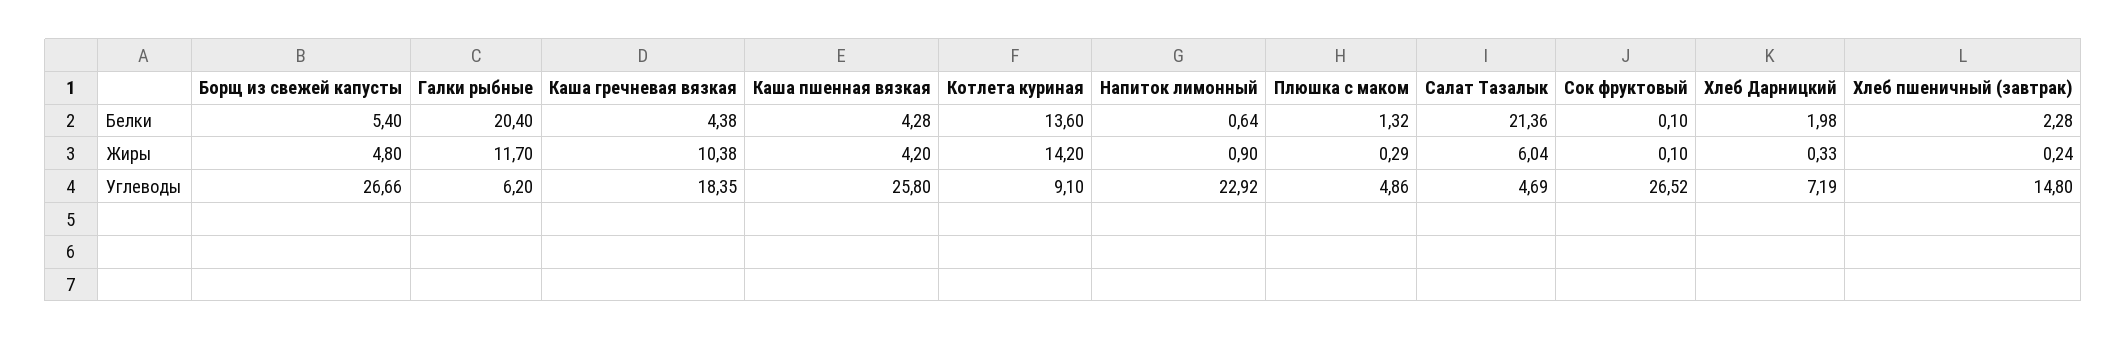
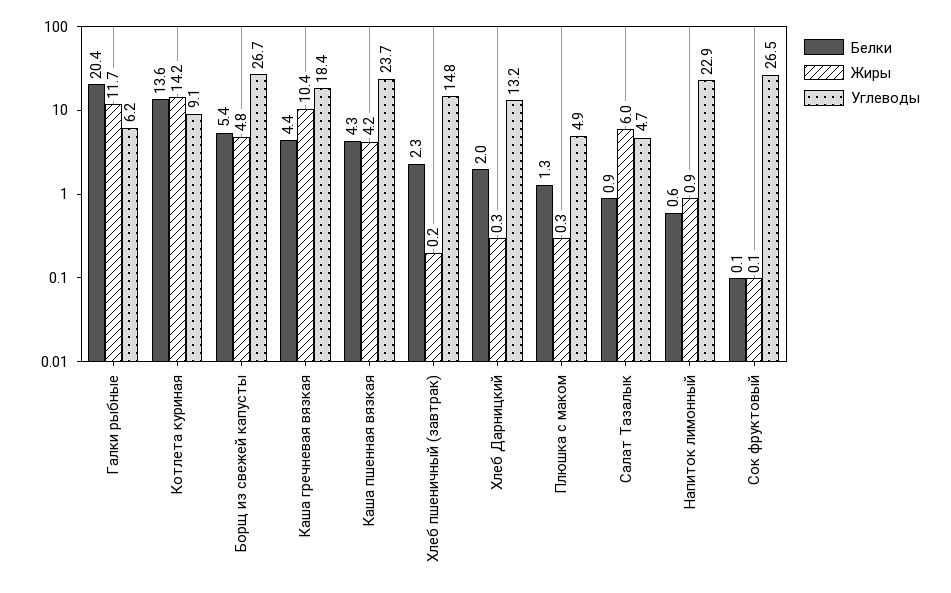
  {
    "Белки": {
      "Борщ из свежей капусты": 5.4,
      "Галки рыбные": 20.4,
      "Каша гречневая вязкая": 4.38,
      "Каша пшенная вязкая": 4.28,
      "Котлета куриная": 13.6,
      "Напиток лимонный": 0.64,
      "Плюшка с маком": 1.32,
-     "Салат Тазалык": 21.36,
+     "Салат Тазалык": 0.9,
      "Сок фруктовый": 0.1,
      "Хлеб Дарницкий": 1.98,
      "Хлеб пшеничный (завтрак)": 2.28
    },
    "Жиры": {
      "Борщ из свежей капусты": 4.8,
      "Галки рыбные": 11.7,
      "Каша гречневая вязкая": 10.38,
      "Каша пшенная вязкая": 4.2,
      "Котлета куриная": 14.2,
      "Напиток лимонный": 0.9,
      "Плюшка с маком": 0.29,
      "Салат Тазалык": 6.04,
      "Сок фруктовый": 0.1,
      "Хлеб Дарницкий": 0.33,
      "Хлеб пшеничный (завтрак)": 0.24
    },
    "Углеводы": {
      "Борщ из свежей капусты": 26.66,
      "Галки рыбные": 6.2,
      "Каша гречневая вязкая": 18.35,
-     "Каша пшенная вязкая": 25.8,
+     "Каша пшенная вязкая": 23.7,
      "Котлета куриная": 9.1,
      "Напиток лимонный": 22.92,
      "Плюшка с маком": 4.86,
      "Салат Тазалык": 4.69,
      "Сок фруктовый": 26.52,
-     "Хлеб Дарницкий": 7.19,
+     "Хлеб Дарницкий": 13.2,
      "Хлеб пшеничный (завтрак)": 14.8
    }
  }

